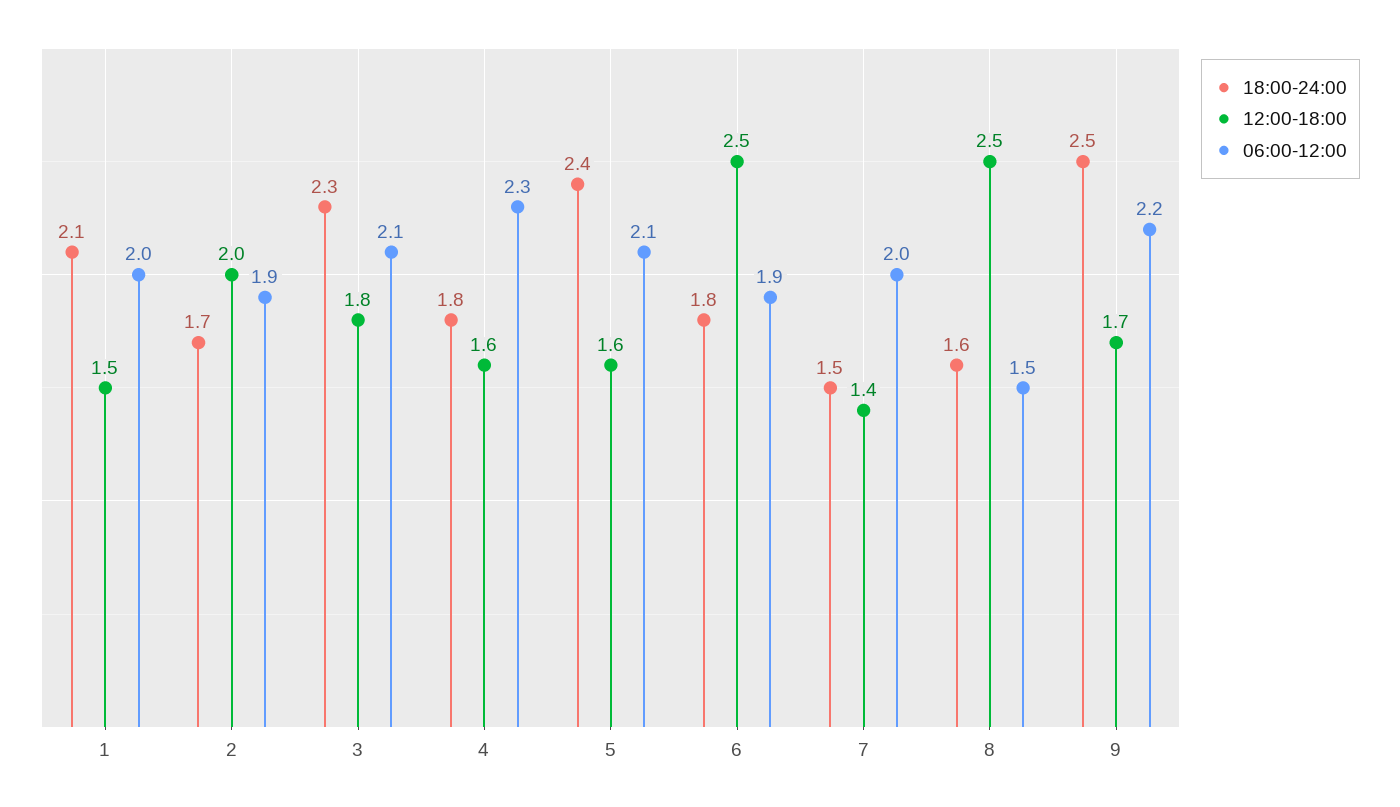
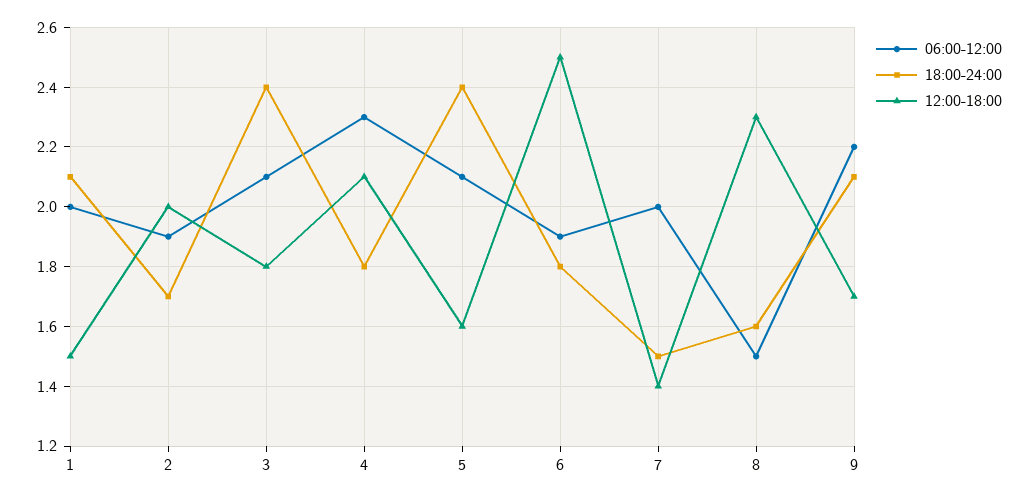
  {
    "18:00-24:00": {
      "1": 2.1,
      "2": 1.7,
-     "3": 2.3,
+     "3": 2.4,
      "4": 1.8,
      "5": 2.4,
      "6": 1.8,
      "7": 1.5,
      "8": 1.6,
-     "9": 2.5
+     "9": 2.1
    },
    "12:00-18:00": {
      "1": 1.5,
      "2": 2,
      "3": 1.8,
-     "4": 1.6,
+     "4": 2.1,
      "5": 1.6,
      "6": 2.5,
      "7": 1.4,
-     "8": 2.5,
+     "8": 2.3,
      "9": 1.7
    },
    "06:00-12:00": {
      "1": 2,
      "2": 1.9,
      "3": 2.1,
      "4": 2.3,
      "5": 2.1,
      "6": 1.9,
      "7": 2,
      "8": 1.5,
      "9": 2.2
    }
  }

